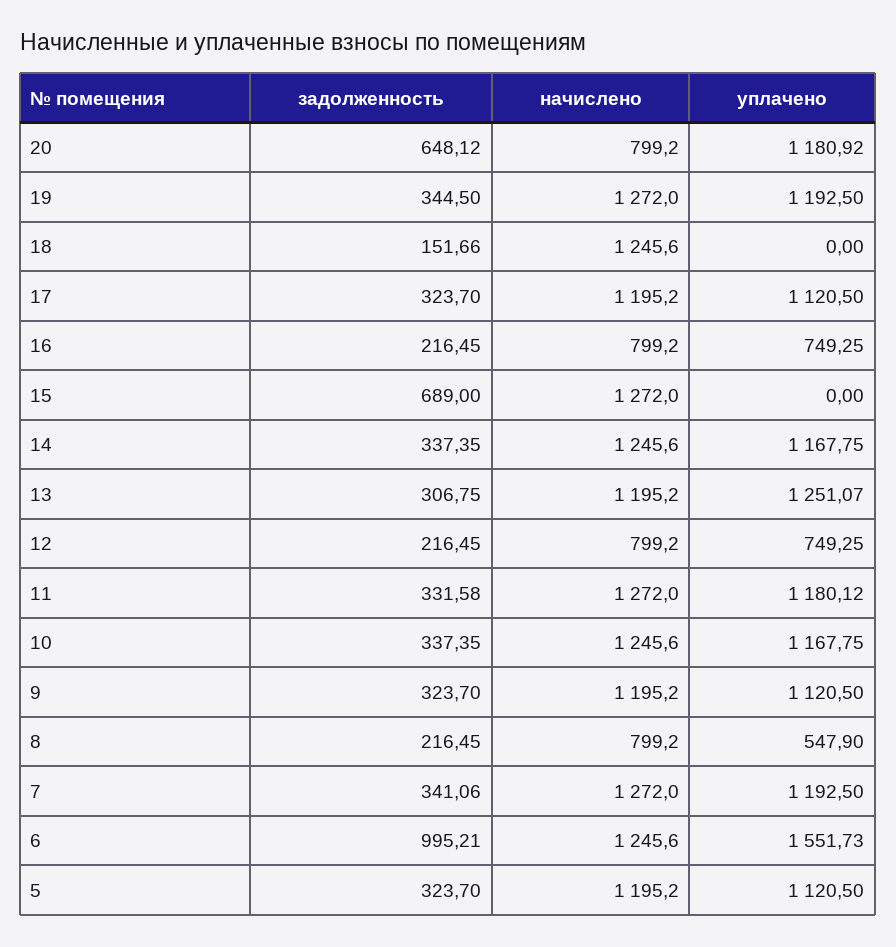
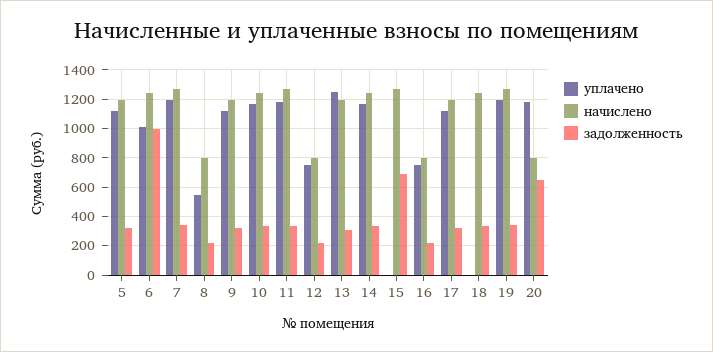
  {
    "задолженность": {
      "20": 648.12,
      "19": 344.5,
-     "18": 151.66,
+     "18": 350,
      "17": 323.7,
      "16": 216.45,
      "15": 689,
      "14": 337.35,
      "13": 306.75,
      "12": 216.45,
      "11": 331.58,
      "10": 337.35,
      "9": 323.7,
      "8": 216.45,
      "7": 341.06,
      "6": 995.21,
      "5": 323.7
    },
    "начислено": {
      "20": 799.2,
      "19": 1272,
      "18": 1245.6,
      "17": 1195.2,
      "16": 799.2,
      "15": 1272,
      "14": 1245.6,
      "13": 1195.2,
      "12": 799.2,
      "11": 1272,
      "10": 1245.6,
      "9": 1195.2,
      "8": 799.2,
      "7": 1272,
      "6": 1245.6,
      "5": 1195.2
    },
    "уплачено": {
      "20": 1180.92,
      "19": 1192.5,
      "18": 0,
      "17": 1120.5,
      "16": 749.25,
      "15": 0,
      "14": 1167.75,
      "13": 1251.07,
      "12": 749.25,
      "11": 1180.12,
      "10": 1167.75,
      "9": 1120.5,
      "8": 547.9,
      "7": 1192.5,
-     "6": 1551.73,
+     "6": 1000,
      "5": 1120.5
    }
  }

